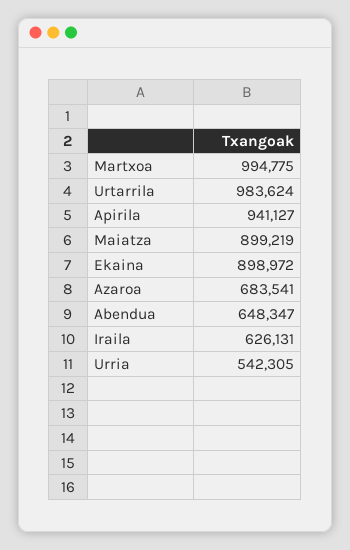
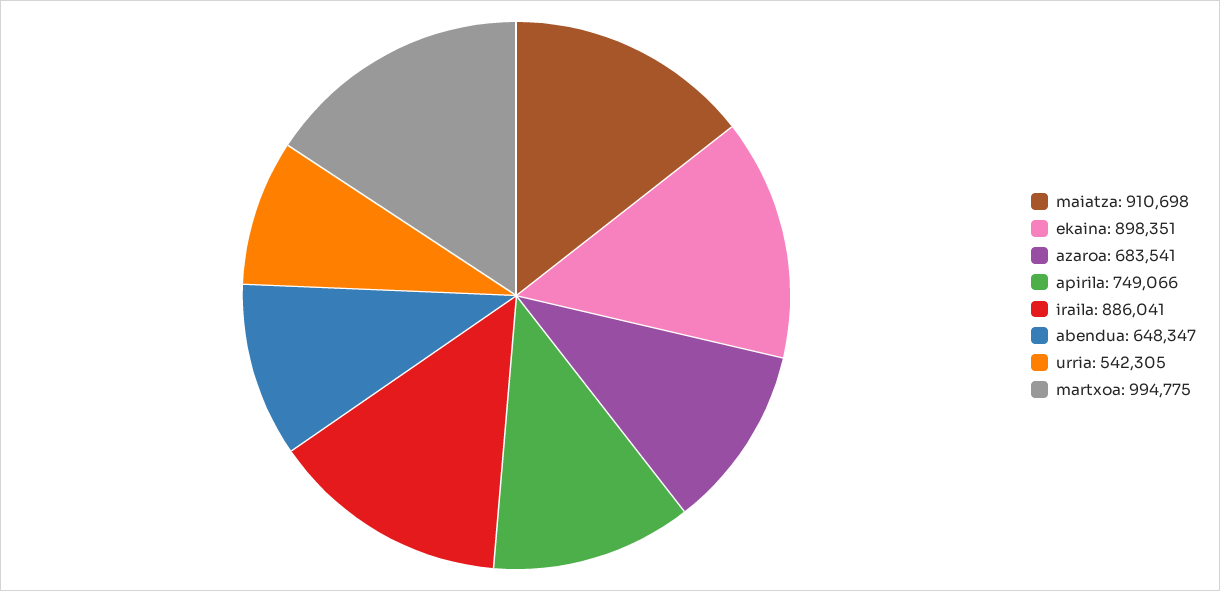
  {
    "Martxoa": 994775,
-   "Urtarrila": 983624,
-   "Apirila": 941127,
+   "Apirila": 749066,
-   "Maiatza": 899219,
+   "Maiatza": 910698,
-   "Ekaina": 898972,
+   "Ekaina": 898351,
    "Azaroa": 683541,
    "Abendua": 648347,
-   "Iraila": 626131,
+   "Iraila": 886041,
    "Urria": 542305
  }

